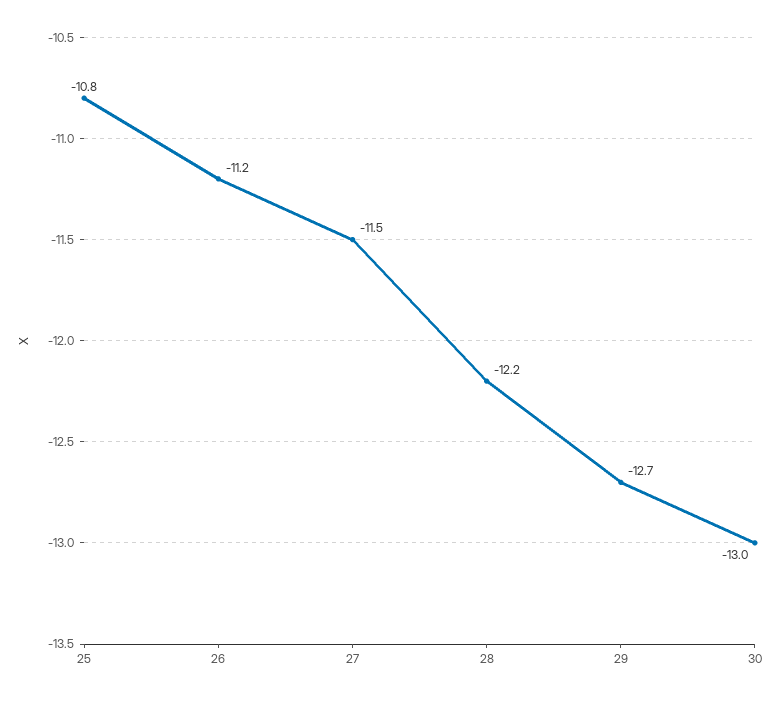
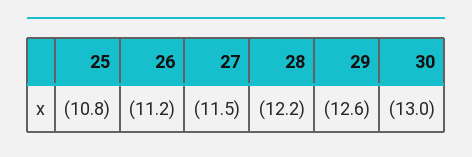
  {
    "25": -10.8,
    "26": -11.2,
    "27": -11.5,
    "28": -12.2,
-   "29": -12.7,
+   "29": -12.6,
    "30": -13
  }

